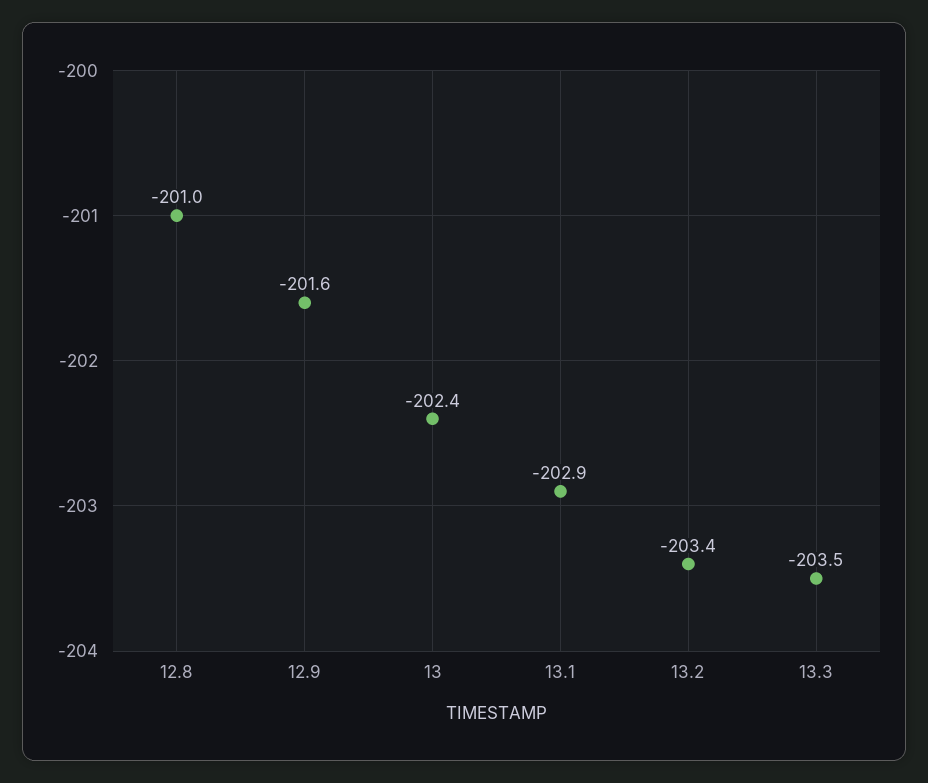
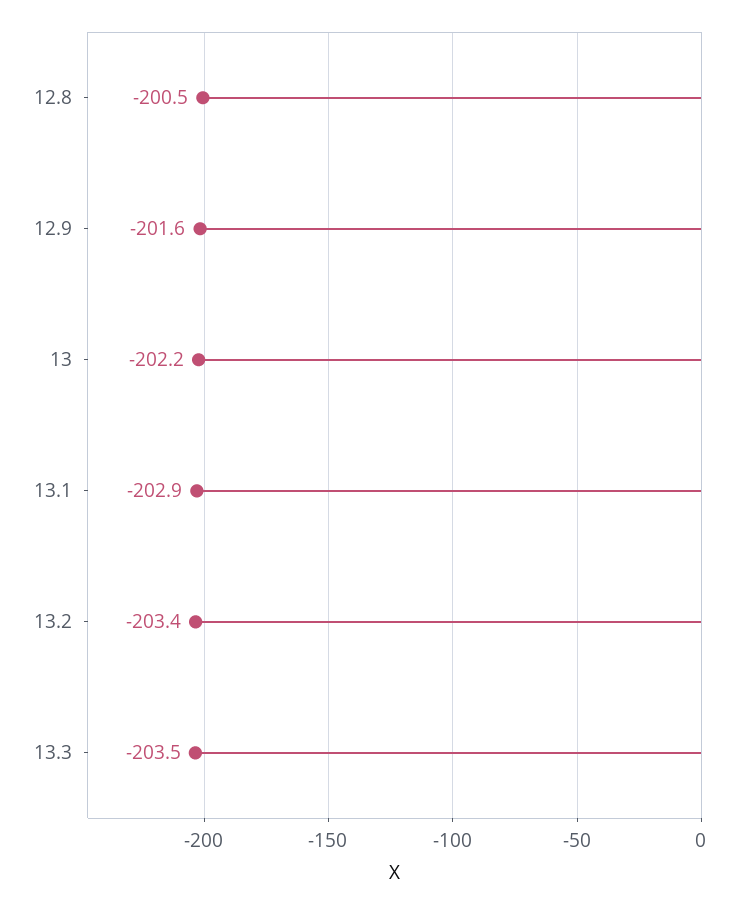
  {
-   "12.8": -201,
+   "12.8": -200.5,
    "12.9": -201.6,
-   "13": -202.4,
+   "13": -202.2,
    "13.1": -202.9,
    "13.2": -203.4,
    "13.3": -203.5
  }

